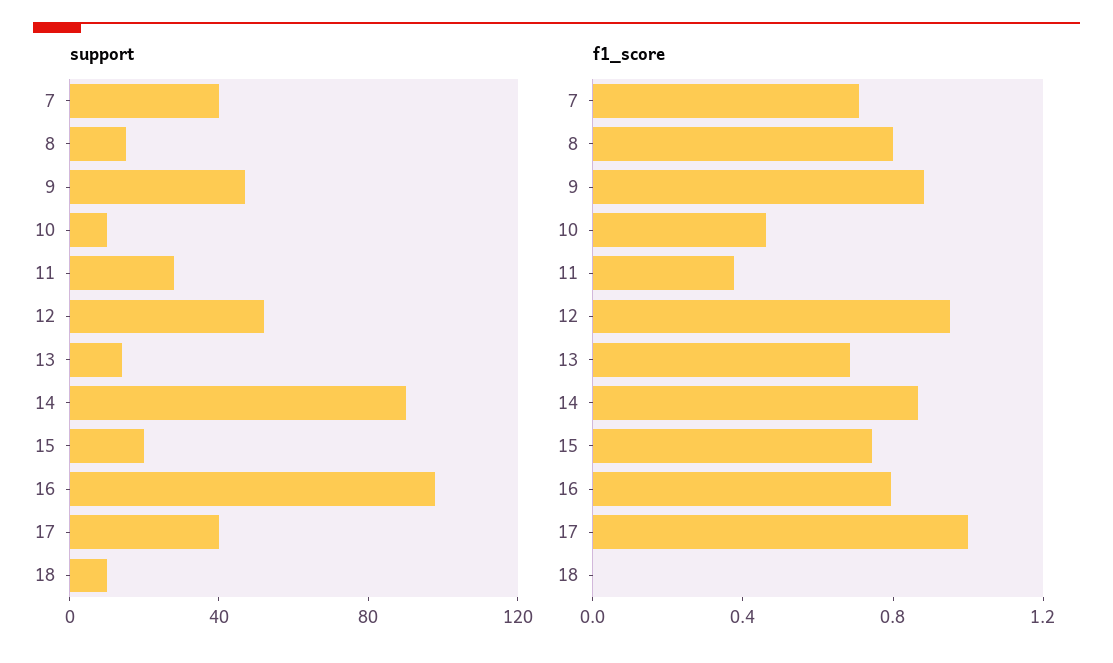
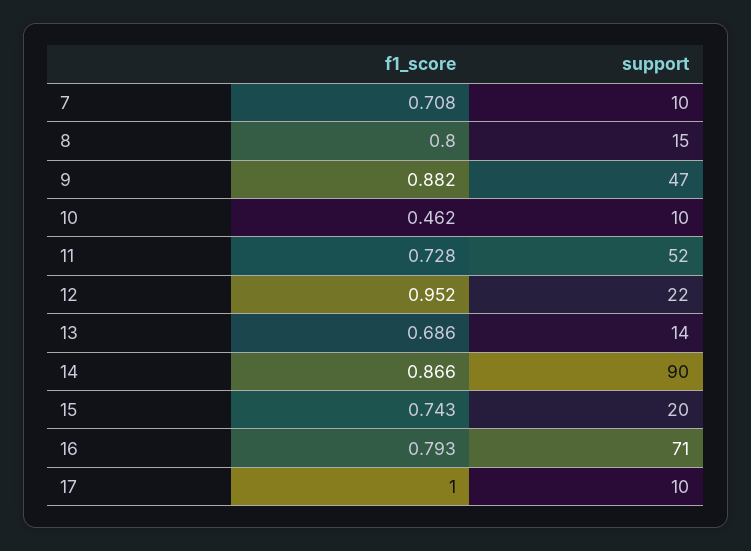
  {
    "support": {
-     "7": 40,
+     "7": 10,
      "8": 15,
      "9": 47,
      "10": 10,
-     "11": 30,
+     "11": 52,
-     "12": 50,
+     "12": 22,
      "13": 14,
      "14": 90,
      "15": 20,
-     "16": 100,
+     "16": 71,
-     "17": 40,
+     "17": 10
-     "18": 10
    },
    "f1_score": {
      "7": 0.708,
      "8": 0.8,
      "9": 0.882,
      "10": 0.462,
-     "11": 0.4,
+     "11": 0.728,
      "12": 0.952,
      "13": 0.686,
      "14": 0.866,
      "15": 0.743,
      "16": 0.793,
-     "17": 1,
+     "17": 1
-     "18": 0
    }
  }

